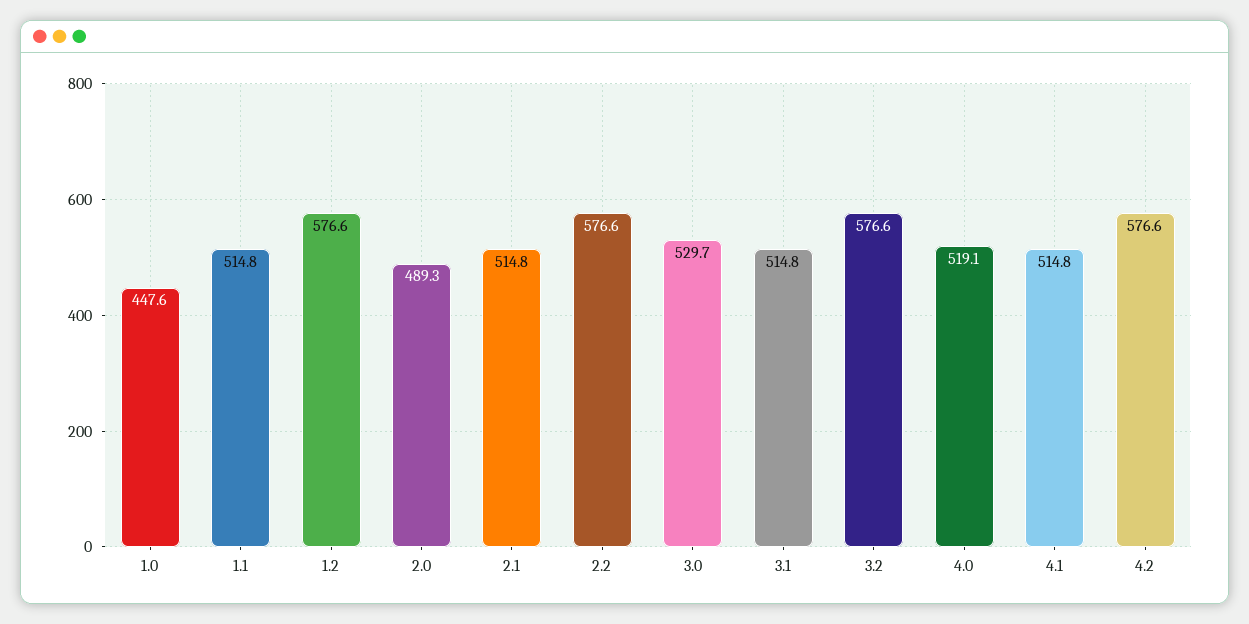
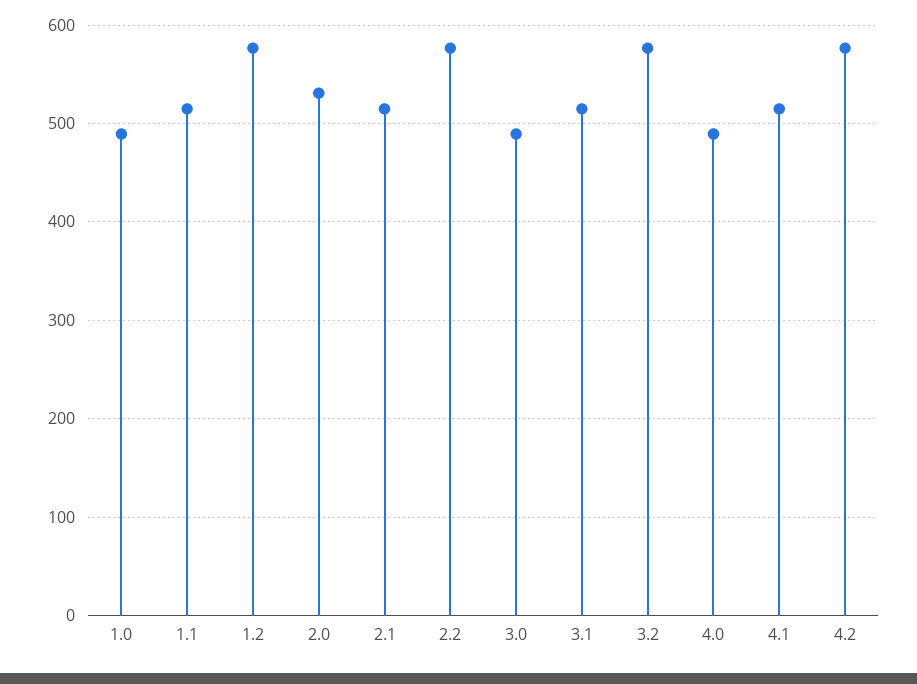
  {
-   "1.0": 447.6,
+   "1.0": 490,
    "1.1": 514.8,
    "1.2": 576.6,
-   "2.0": 489.3,
+   "2.0": 530,
    "2.1": 514.8,
    "2.2": 576.6,
-   "3.0": 529.7,
+   "3.0": 490,
    "3.1": 514.8,
    "3.2": 576.6,
-   "4.0": 519.1,
+   "4.0": 490,
    "4.1": 514.8,
    "4.2": 576.6
  }

